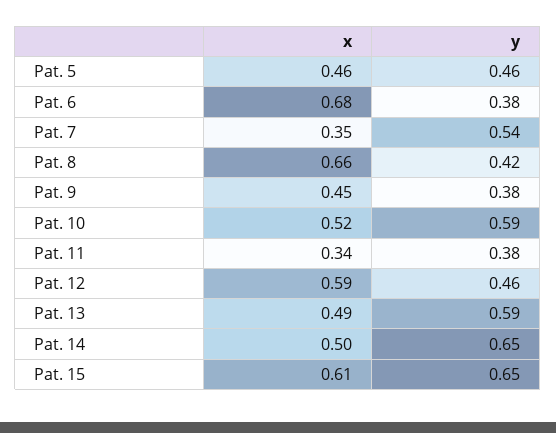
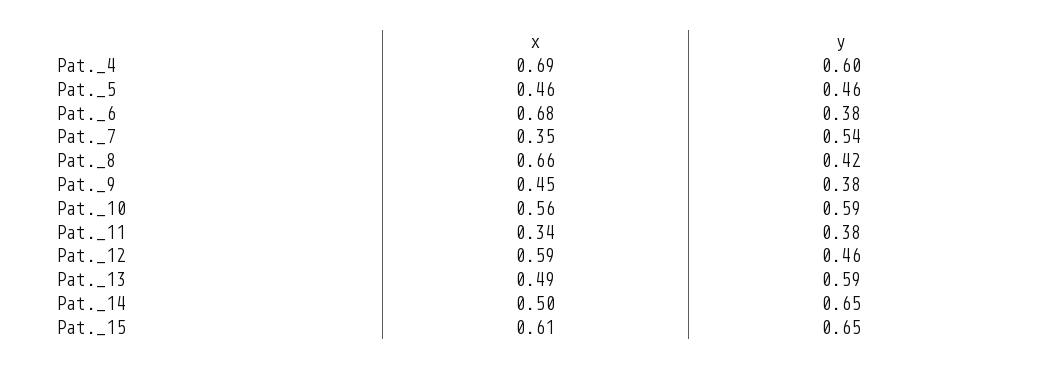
  {
    "x": {
      "Pat. 5": 0.46,
      "Pat. 6": 0.68,
      "Pat. 7": 0.35,
      "Pat. 8": 0.66,
      "Pat. 9": 0.45,
-     "Pat. 10": 0.52,
+     "Pat. 10": 0.56,
      "Pat. 11": 0.34,
      "Pat. 12": 0.59,
      "Pat. 13": 0.49,
      "Pat. 14": 0.5,
-     "Pat. 15": 0.61
+     "Pat. 15": 0.61,
+     "Pat._4": 0.69
    },
    "y": {
      "Pat. 5": 0.46,
      "Pat. 6": 0.38,
      "Pat. 7": 0.54,
      "Pat. 8": 0.42,
      "Pat. 9": 0.38,
      "Pat. 10": 0.59,
      "Pat. 11": 0.38,
      "Pat. 12": 0.46,
      "Pat. 13": 0.59,
      "Pat. 14": 0.65,
-     "Pat. 15": 0.65
+     "Pat. 15": 0.65,
+     "Pat._4": 0.6
    }
  }

